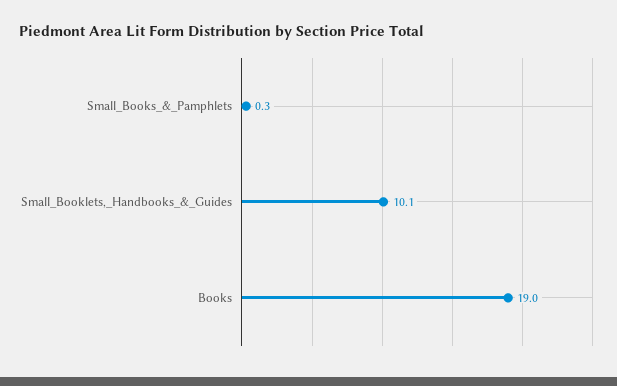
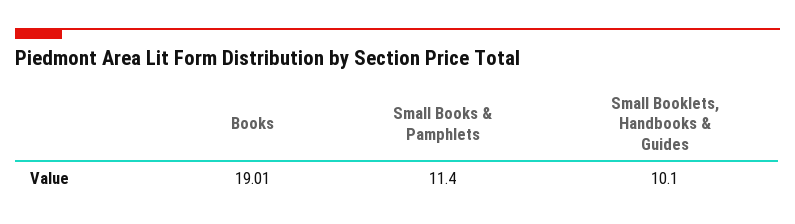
  {
-   "Small_Books_&_Pamphlets": 0.3,
+   "Small_Books_&_Pamphlets": 11.4,
    "Small_Booklets,_Handbooks_&_Guides": 10.1,
    "Books": 19.01
  }

